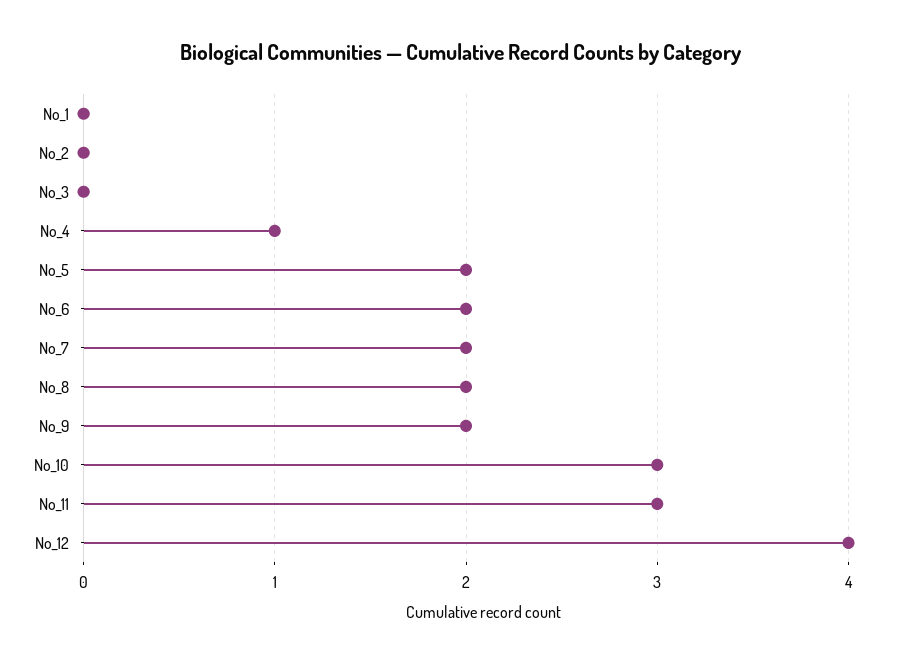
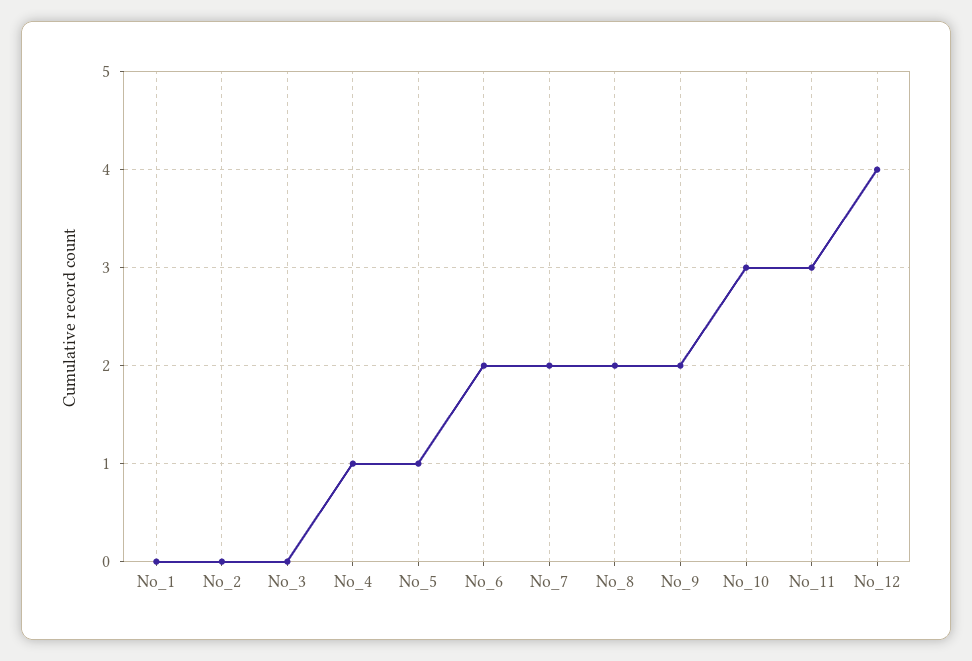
  {
    "No_1": 0,
    "No_2": 0,
    "No_3": 0,
    "No_4": 1,
-   "No_5": 2,
+   "No_5": 1,
    "No_6": 2,
    "No_7": 2,
    "No_8": 2,
    "No_9": 2,
    "No_10": 3,
    "No_11": 3,
    "No_12": 4
  }

